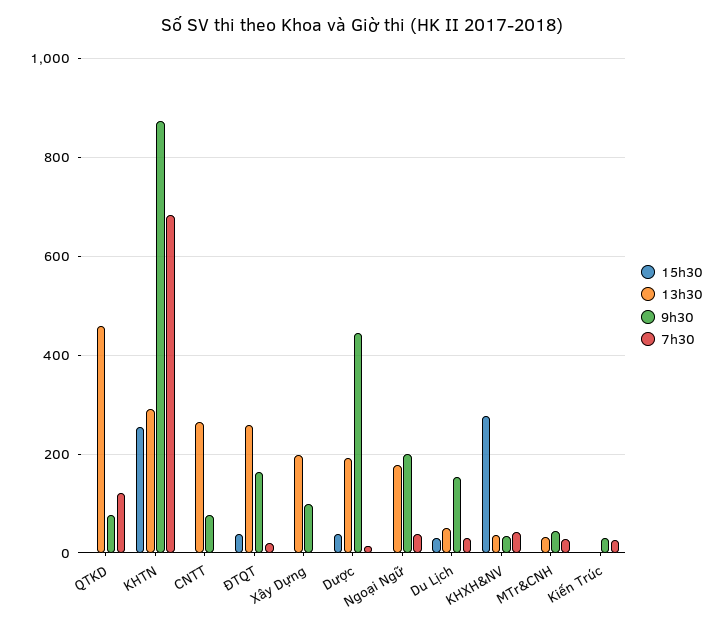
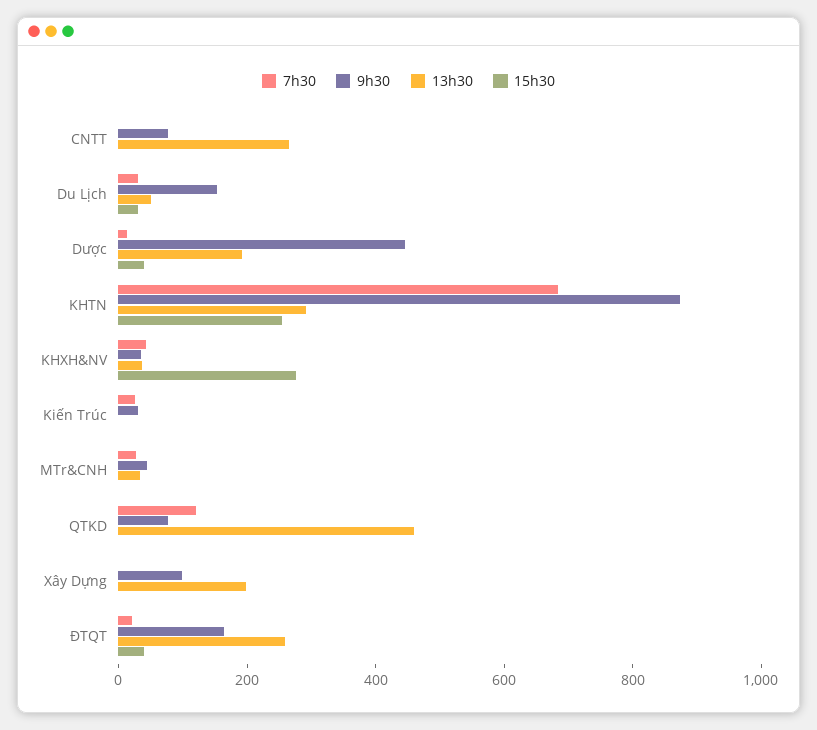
  {
    "15h30": {
      "QTKD": 0,
      "KHTN": 260,
      "CNTT": 0,
      "ĐTQT": 40,
      "Xây Dựng": 0,
      "Dược": 40,
-     "Ngoại Ngữ": 0,
      "Du Lịch": 40,
      "KHXH&NV": 280,
      "MTr&CNH": 0,
      "Kiến Trúc": 0
    },
    "13h30": {
      "QTKD": 460,
      "KHTN": 300,
      "CNTT": 260,
      "ĐTQT": 260,
      "Xây Dựng": 200,
      "Dược": 200,
-     "Ngoại Ngữ": 180,
      "Du Lịch": 60,
      "KHXH&NV": 40,
      "MTr&CNH": 40,
      "Kiến Trúc": 0
    },
    "9h30": {
      "QTKD": 80,
      "KHTN": 880,
      "CNTT": 80,
      "ĐTQT": 160,
      "Xây Dựng": 100,
      "Dược": 440,
-     "Ngoại Ngữ": 200,
      "Du Lịch": 160,
      "KHXH&NV": 40,
      "MTr&CNH": 40,
      "Kiến Trúc": 40
    },
    "7h30": {
      "QTKD": 120,
      "KHTN": 680,
      "CNTT": 0,
      "ĐTQT": 20,
      "Xây Dựng": 0,
      "Dược": 20,
-     "Ngoại Ngữ": 40,
      "Du Lịch": 40,
      "KHXH&NV": 40,
      "MTr&CNH": 20,
      "Kiến Trúc": 20
    }
  }

